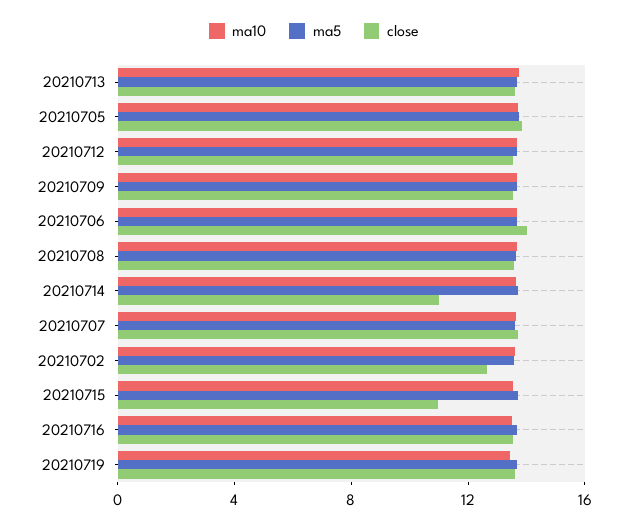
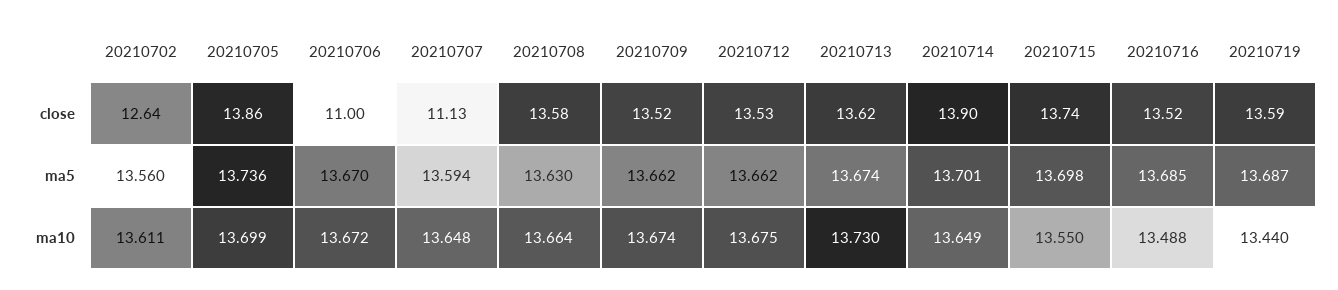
  {
    "ma10": {
      "20210713": 13.73,
      "20210705": 13.699,
      "20210712": 13.675,
      "20210709": 13.674,
      "20210706": 13.672,
      "20210708": 13.664,
      "20210714": 13.649,
      "20210707": 13.648,
      "20210702": 13.611,
      "20210715": 13.55,
      "20210716": 13.488,
      "20210719": 13.44
    },
    "ma5": {
      "20210713": 13.674,
      "20210705": 13.736,
      "20210712": 13.662,
      "20210709": 13.662,
      "20210706": 13.67,
      "20210708": 13.63,
      "20210714": 13.701,
      "20210707": 13.594,
      "20210702": 13.56,
      "20210715": 13.698,
      "20210716": 13.685,
      "20210719": 13.687
    },
    "close": {
      "20210713": 13.62,
      "20210705": 13.86,
      "20210712": 13.53,
      "20210709": 13.52,
-     "20210706": 14,
+     "20210706": 11,
      "20210708": 13.58,
-     "20210714": 11,
+     "20210714": 13.9,
-     "20210707": 14,
+     "20210707": 11.13,
      "20210702": 12.64,
-     "20210715": 11,
+     "20210715": 13.74,
      "20210716": 13.52,
      "20210719": 13.59
    }
  }

